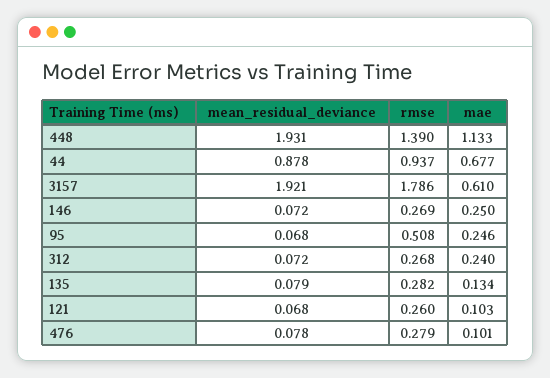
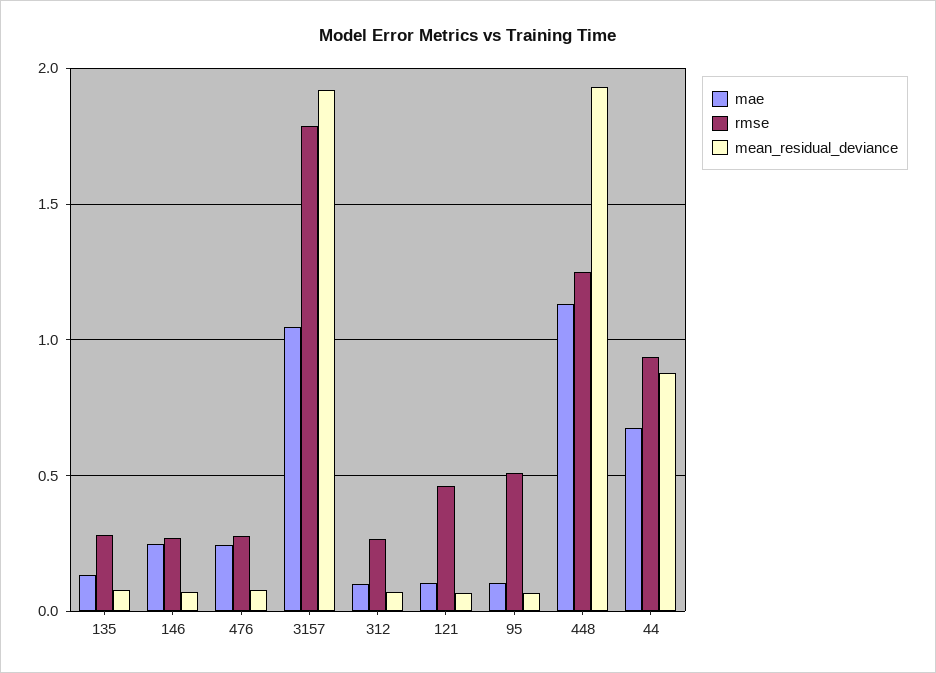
  {
    "mean_residual_deviance": {
      "448": 1.931,
      "44": 0.878,
      "3157": 1.921,
      "146": 0.072,
      "95": 0.068,
      "312": 0.072,
      "135": 0.079,
      "121": 0.068,
      "476": 0.078
    },
    "rmse": {
-     "448": 1.39,
+     "448": 1.25,
      "44": 0.937,
      "3157": 1.786,
      "146": 0.269,
      "95": 0.508,
      "312": 0.268,
      "135": 0.282,
-     "121": 0.26,
+     "121": 0.45,
      "476": 0.279
    },
    "mae": {
      "448": 1.133,
      "44": 0.677,
-     "3157": 0.61,
+     "3157": 1.05,
      "146": 0.25,
-     "95": 0.246,
+     "95": 0.1,
-     "312": 0.24,
+     "312": 0.1,
      "135": 0.134,
      "121": 0.103,
-     "476": 0.101
+     "476": 0.25
    }
  }

